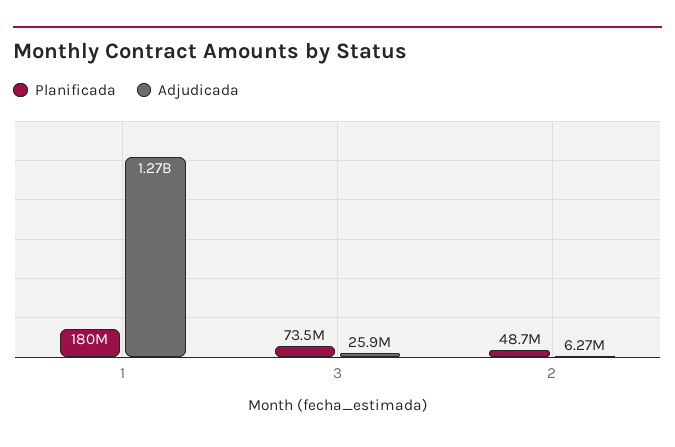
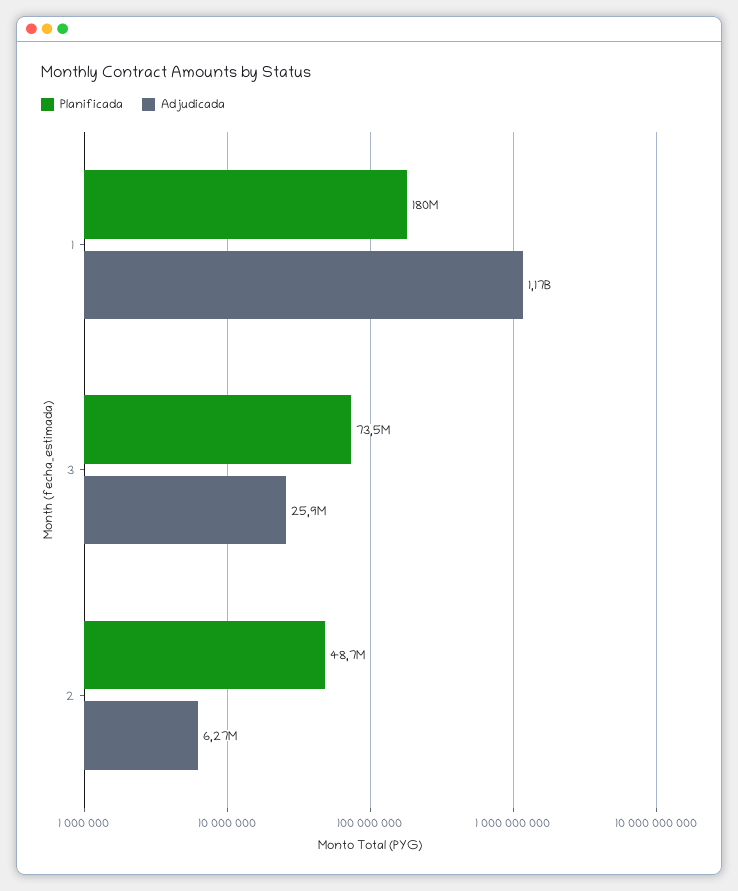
  {
    "Planificada": {
      "1": 180000000,
      "3": 73500000,
      "2": 48700000
    },
    "Adjudicada": {
-     "1": 1270000000,
+     "1": 1170000000,
      "3": 25900000,
      "2": 6270000
    }
  }

